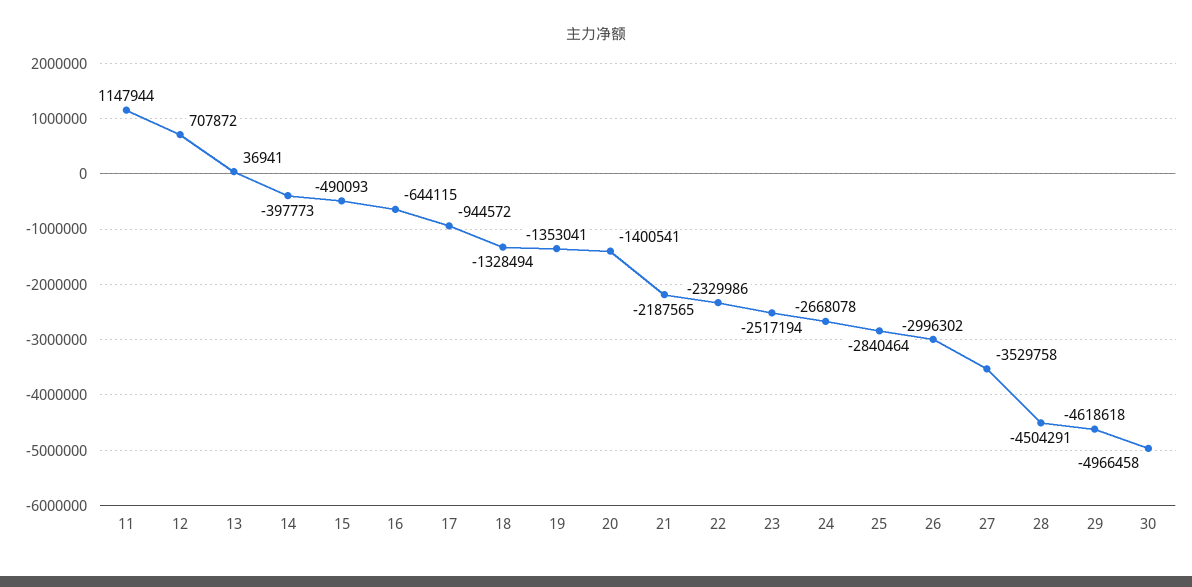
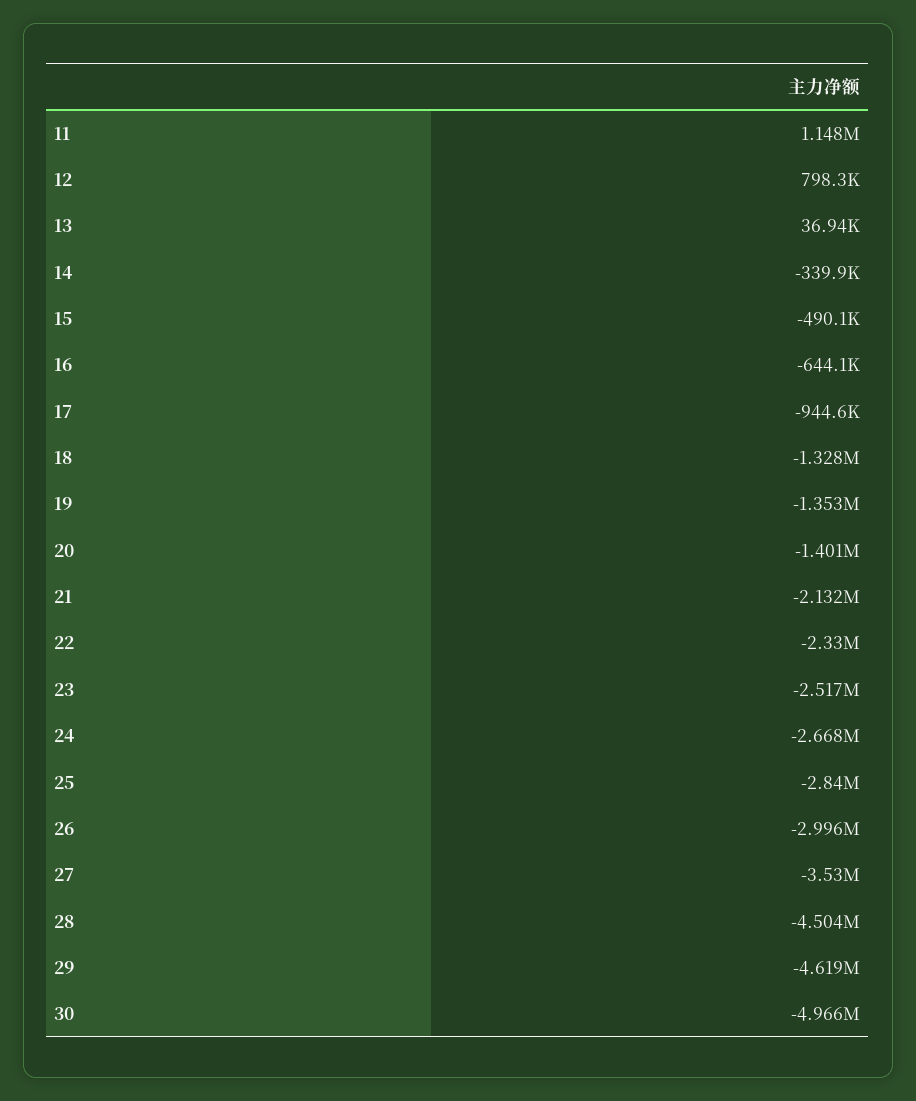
  {
    "11": 1147944,
-   "12": 707872,
+   "12": 798300,
    "13": 36941,
-   "14": -397773,
+   "14": -339900,
    "15": -490093,
    "16": -644115,
    "17": -944572,
    "18": -1328494,
    "19": -1353041,
    "20": -1400541,
-   "21": -2187565,
+   "21": -2132000,
    "22": -2329986,
    "23": -2517194,
    "24": -2668078,
    "25": -2840464,
    "26": -2996302,
    "27": -3529758,
    "28": -4504291,
    "29": -4618618,
    "30": -4966458
  }

